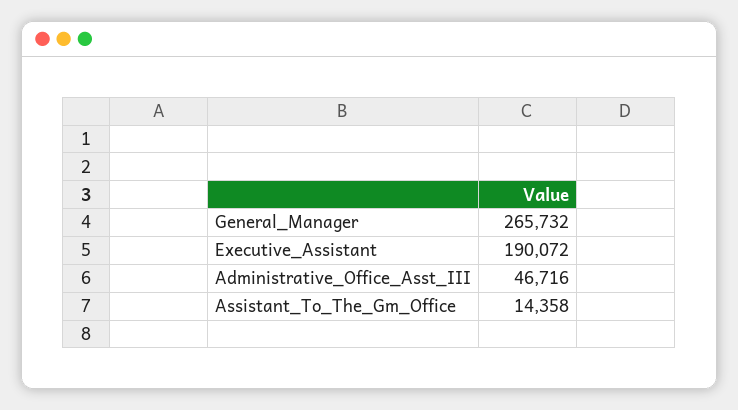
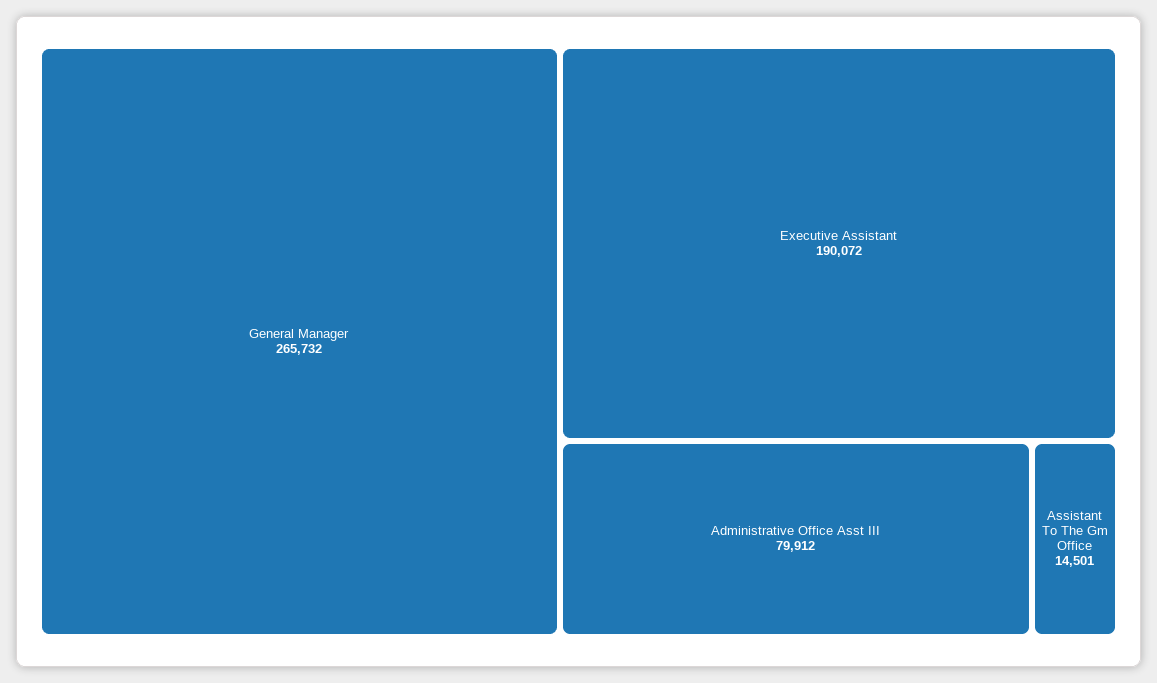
  {
    "General_Manager": 265732,
    "Executive_Assistant": 190072,
-   "Administrative_Office_Asst_III": 46716,
+   "Administrative_Office_Asst_III": 79912,
-   "Assistant_To_The_Gm_Office": 14358
+   "Assistant_To_The_Gm_Office": 14501
  }

